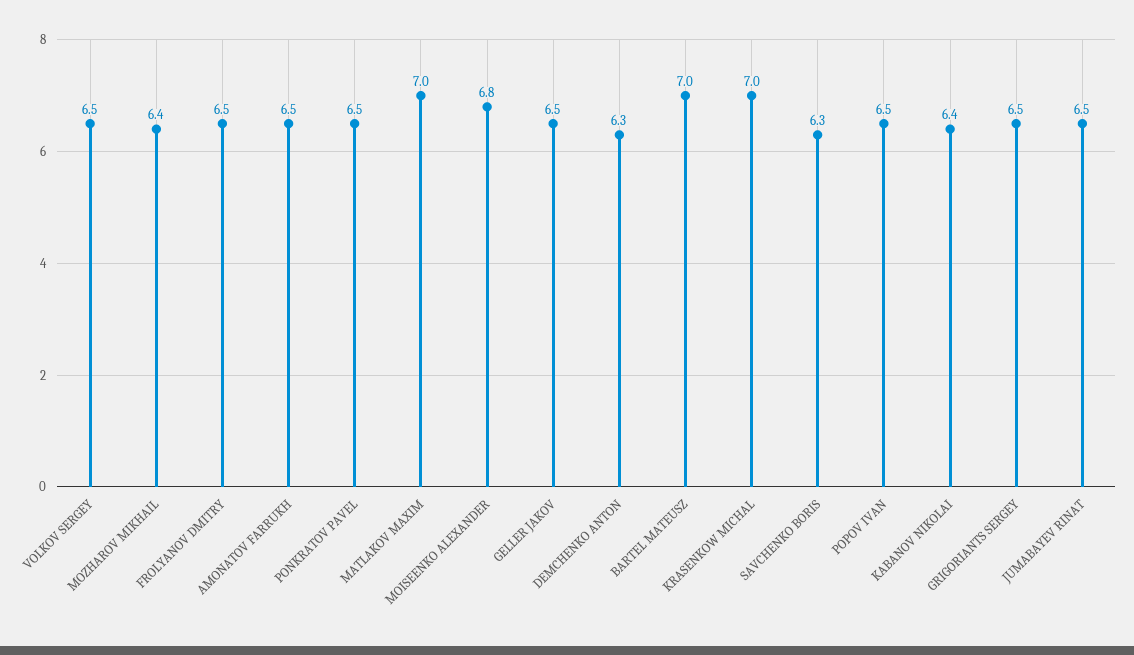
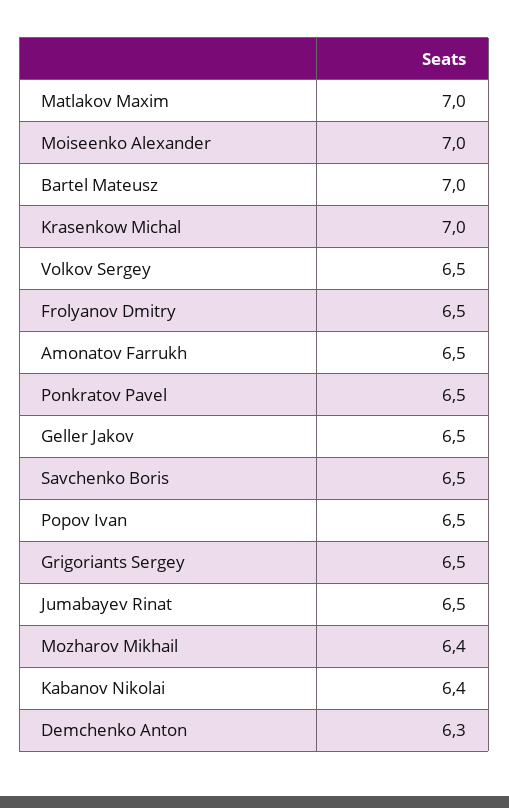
  {
    "VOLKOV SERGEY": 6.5,
    "MOZHAROV MIKHAIL": 6.4,
    "FROLYANOV DMITRY": 6.5,
    "AMONATOV FARRUKH": 6.5,
    "PONKRATOV PAVEL": 6.5,
    "MATLAKOV MAXIM": 7,
-   "MOISEENKO ALEXANDER": 6.8,
+   "MOISEENKO ALEXANDER": 7,
    "GELLER JAKOV": 6.5,
    "DEMCHENKO ANTON": 6.3,
    "BARTEL MATEUSZ": 7,
    "KRASENKOW MICHAL": 7,
-   "SAVCHENKO BORIS": 6.3,
+   "SAVCHENKO BORIS": 6.5,
    "POPOV IVAN": 6.5,
    "KABANOV NIKOLAI": 6.4,
    "GRIGORIANTS SERGEY": 6.5,
    "JUMABAYEV RINAT": 6.5
  }

